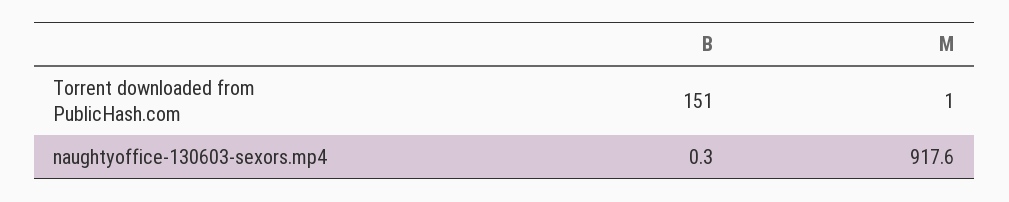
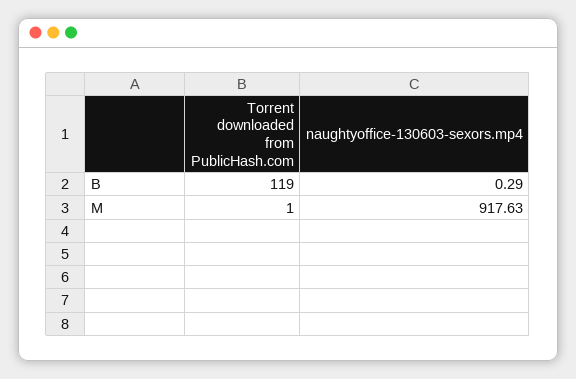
  {
    "B": {
-     "Torrent downloaded from PublicHash.com": 151,
+     "Torrent downloaded from PublicHash.com": 119,
      "naughtyoffice-130603-sexors.mp4": 0.29
    },
    "M": {
      "Torrent downloaded from PublicHash.com": 1,
      "naughtyoffice-130603-sexors.mp4": 917.63
    }
  }

